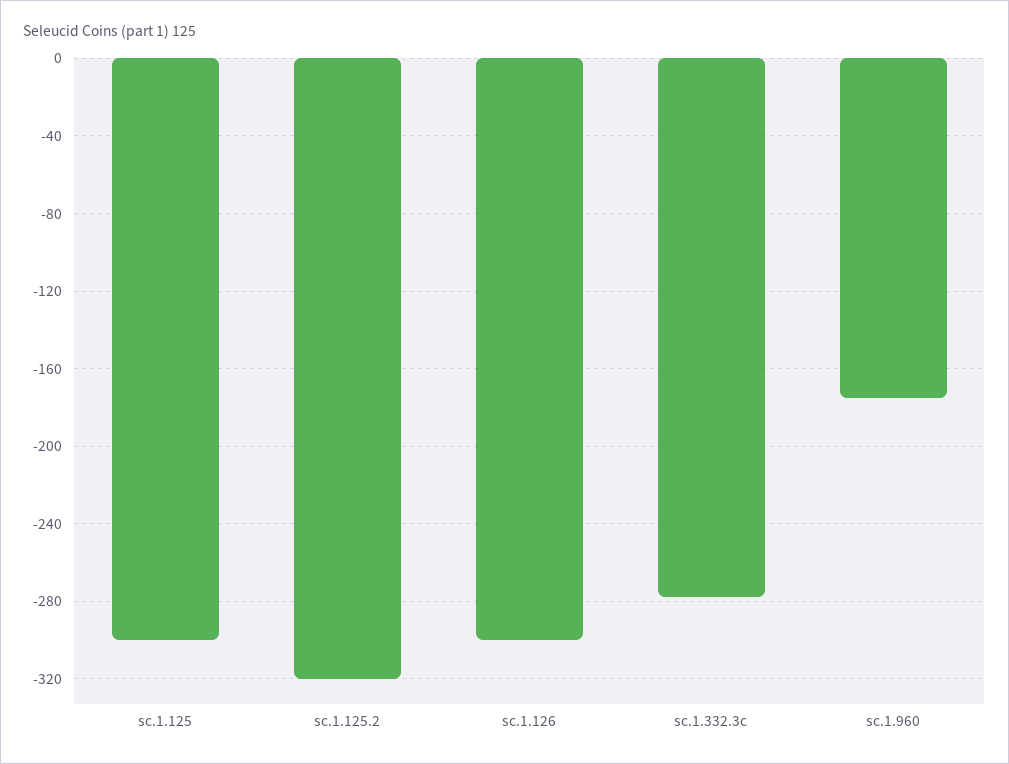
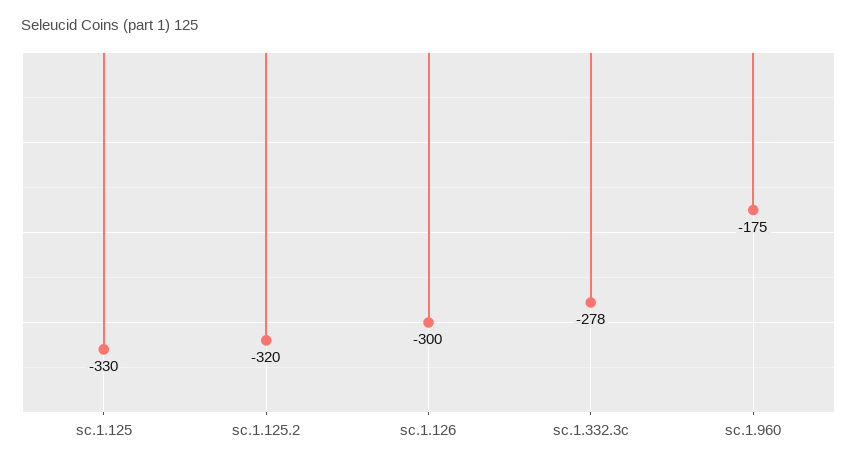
  {
-   "sc.1.125": -300,
+   "sc.1.125": -330,
    "sc.1.125.2": -320,
    "sc.1.126": -300,
    "sc.1.332.3c": -278,
    "sc.1.960": -175
  }

